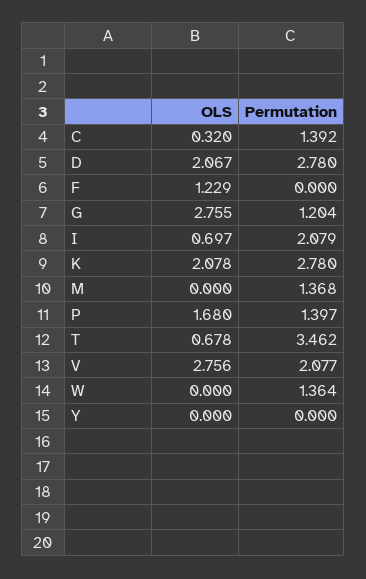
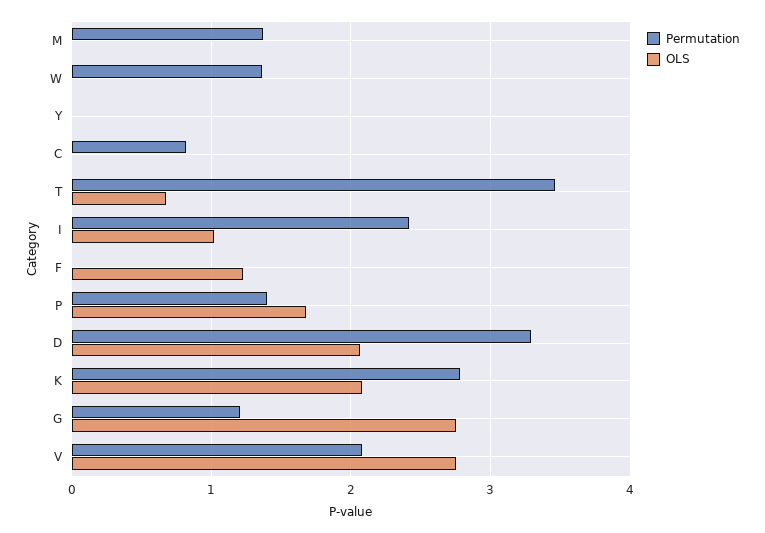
  {
    "OLS": {
-     "C": 0.32,
+     "C": 0,
      "D": 2.067,
      "F": 1.229,
      "G": 2.755,
-     "I": 0.697,
+     "I": 1,
      "K": 2.078,
      "M": 0,
      "P": 1.68,
      "T": 0.678,
      "V": 2.756,
      "W": 0,
      "Y": 0
    },
    "Permutation": {
-     "C": 1.392,
+     "C": 0.8,
-     "D": 2.78,
+     "D": 3.3,
      "F": 0,
      "G": 1.204,
-     "I": 2.079,
+     "I": 2.4,
      "K": 2.78,
      "M": 1.368,
      "P": 1.397,
      "T": 3.462,
      "V": 2.077,
      "W": 1.364,
      "Y": 0
    }
  }

